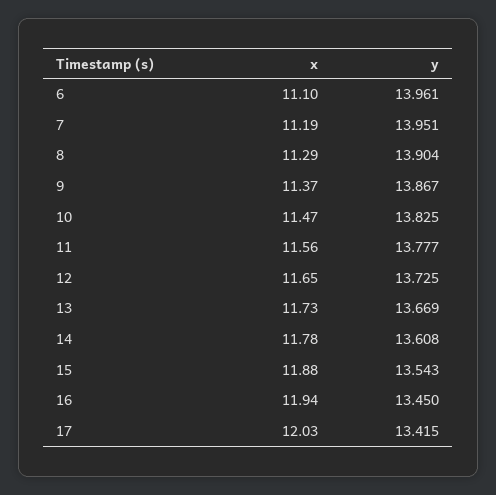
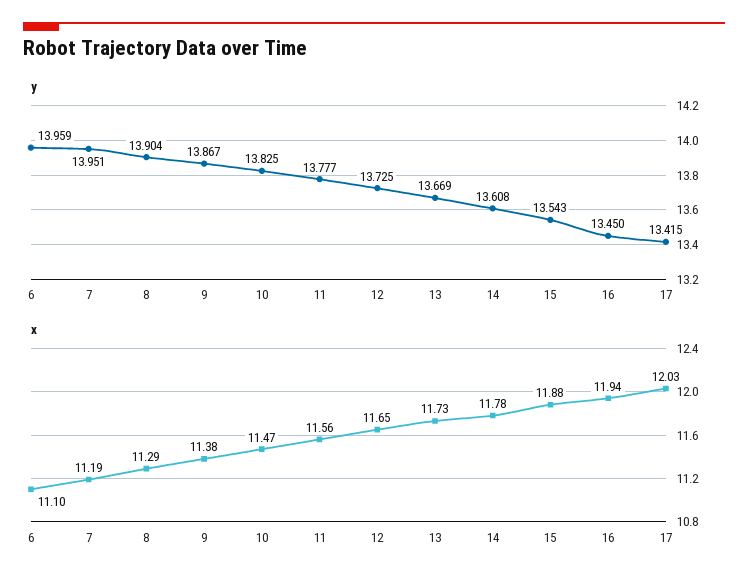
  {
    "x": {
      "6": 11.1,
      "7": 11.19,
      "8": 11.29,
-     "9": 11.37,
+     "9": 11.38,
      "10": 11.47,
      "11": 11.56,
      "12": 11.65,
      "13": 11.73,
      "14": 11.78,
      "15": 11.88,
      "16": 11.94,
      "17": 12.03
    },
    "y": {
-     "6": 13.961,
+     "6": 13.959,
      "7": 13.951,
      "8": 13.904,
      "9": 13.867,
      "10": 13.825,
      "11": 13.777,
      "12": 13.725,
      "13": 13.669,
      "14": 13.608,
      "15": 13.543,
      "16": 13.45,
      "17": 13.415
    }
  }

